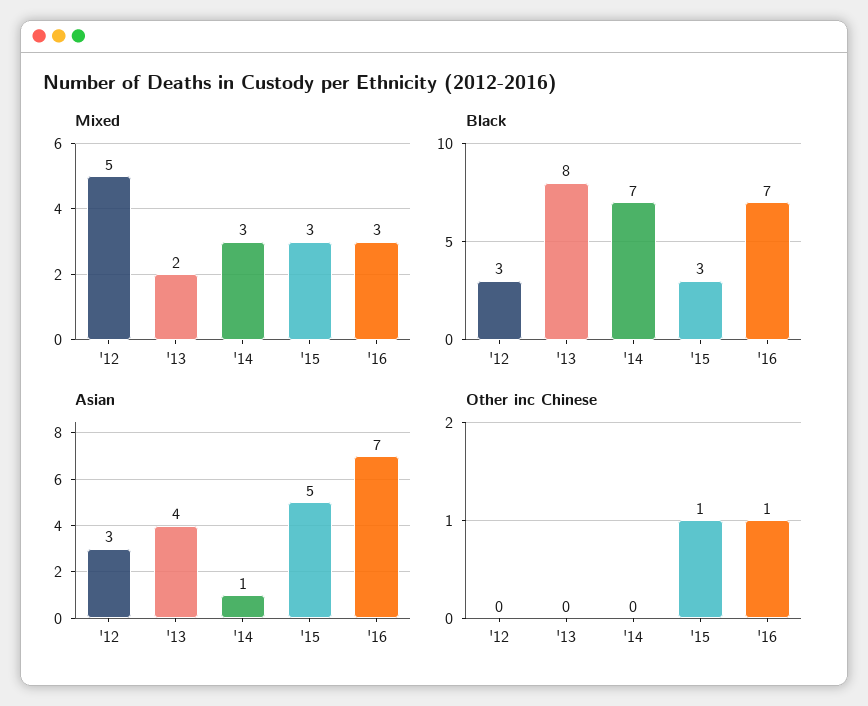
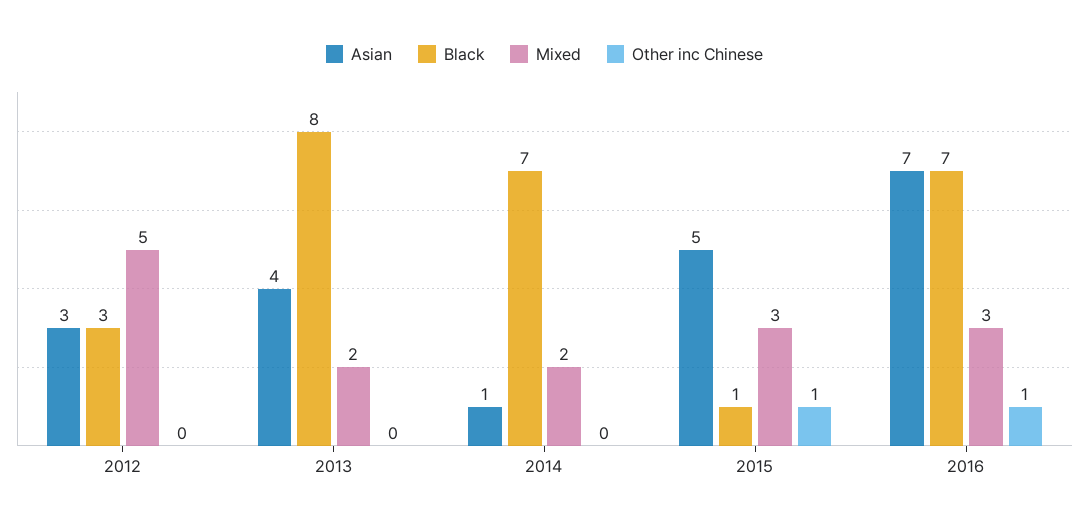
  {
    "Mixed": {
      "'12": 5,
      "'13": 2,
-     "'14": 3,
+     "'14": 2,
      "'15": 3,
      "'16": 3
    },
    "Black": {
      "'12": 3,
      "'13": 8,
      "'14": 7,
-     "'15": 3,
+     "'15": 1,
      "'16": 7
    },
    "Asian": {
      "'12": 3,
      "'13": 4,
      "'14": 1,
      "'15": 5,
      "'16": 7
    },
    "Other inc Chinese": {
      "'12": 0,
      "'13": 0,
      "'14": 0,
      "'15": 1,
      "'16": 1
    }
  }

